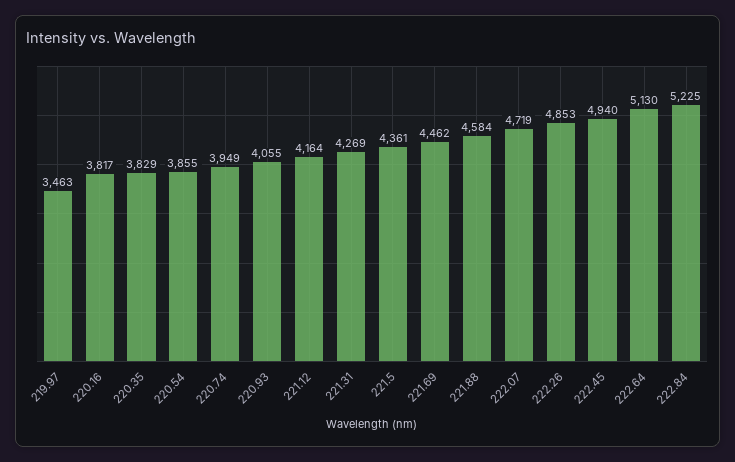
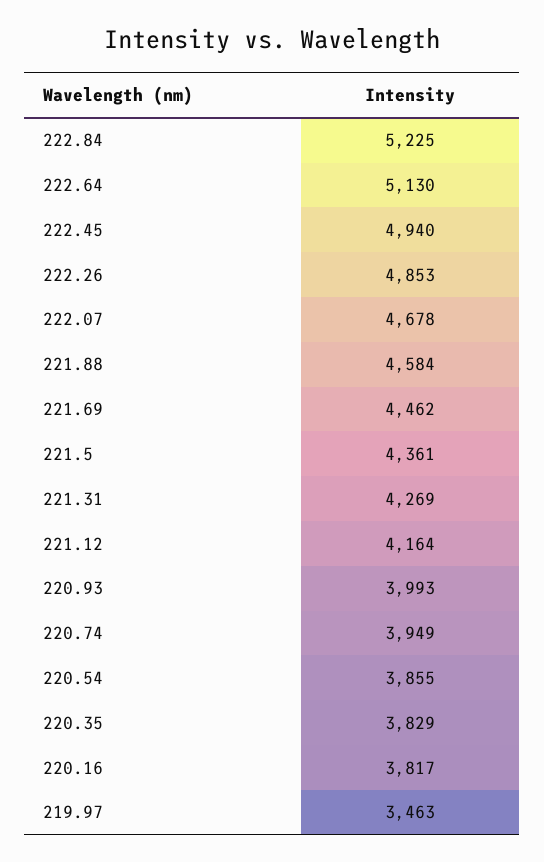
  {
    "219.97": 3463,
    "220.16": 3817,
    "220.35": 3829,
    "220.54": 3855,
    "220.74": 3949,
-   "220.93": 4055,
+   "220.93": 3993,
    "221.12": 4164,
    "221.31": 4269,
    "221.5": 4361,
    "221.69": 4462,
    "221.88": 4584,
-   "222.07": 4719,
+   "222.07": 4678,
    "222.26": 4853,
    "222.45": 4940,
    "222.64": 5130,
    "222.84": 5225
  }

